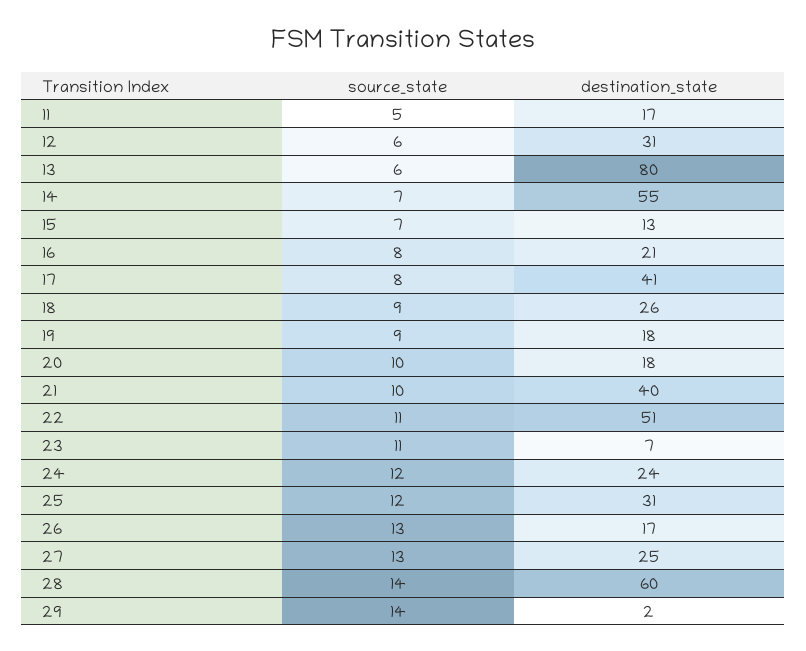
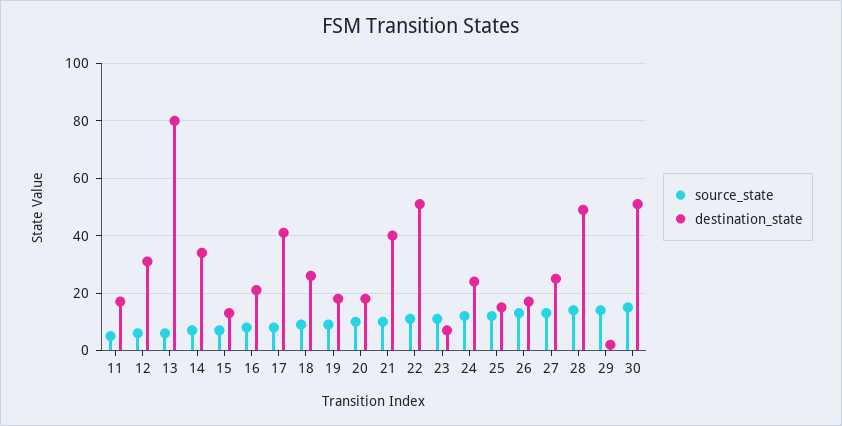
  {
    "source_state": {
      "11": 5,
      "12": 6,
      "13": 6,
      "14": 7,
      "15": 7,
      "16": 8,
      "17": 8,
      "18": 9,
      "19": 9,
      "20": 10,
      "21": 10,
      "22": 11,
      "23": 11,
      "24": 12,
      "25": 12,
      "26": 13,
      "27": 13,
      "28": 14,
-     "29": 14
+     "29": 14,
+     "30": 15
    },
    "destination_state": {
      "11": 17,
      "12": 31,
      "13": 80,
-     "14": 55,
+     "14": 35,
      "15": 13,
      "16": 21,
      "17": 41,
      "18": 26,
      "19": 18,
      "20": 18,
      "21": 40,
      "22": 51,
      "23": 7,
      "24": 24,
-     "25": 31,
+     "25": 15,
      "26": 17,
      "27": 25,
-     "28": 60,
+     "28": 50,
-     "29": 2
+     "29": 2,
+     "30": 50
    }
  }

